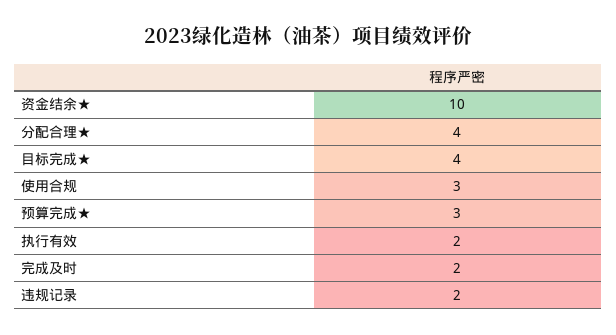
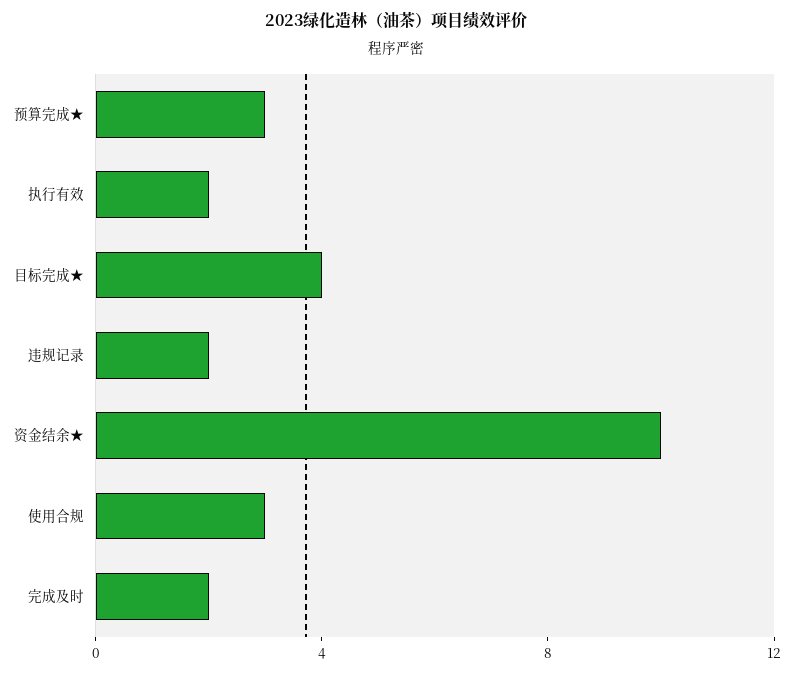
  {
    "资金结余★": 10,
-   "分配合理★": 4,
    "目标完成★": 4,
    "使用合规": 3,
    "预算完成★": 3,
    "执行有效": 2,
    "完成及时": 2,
    "违规记录": 2
  }

